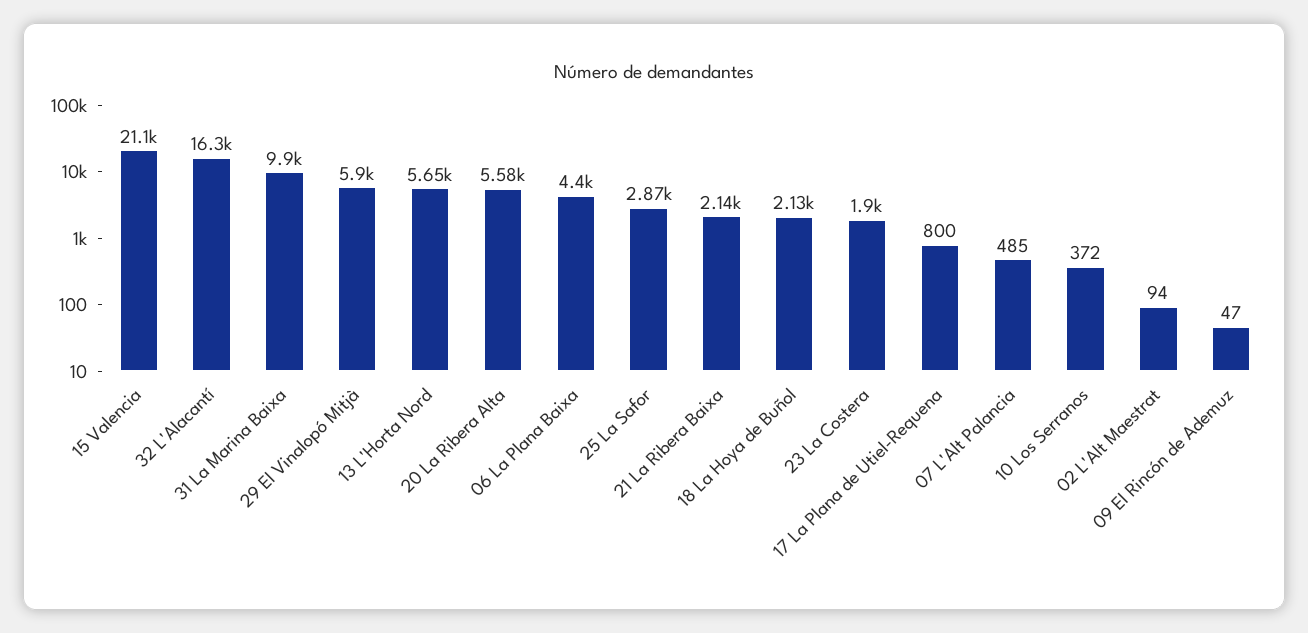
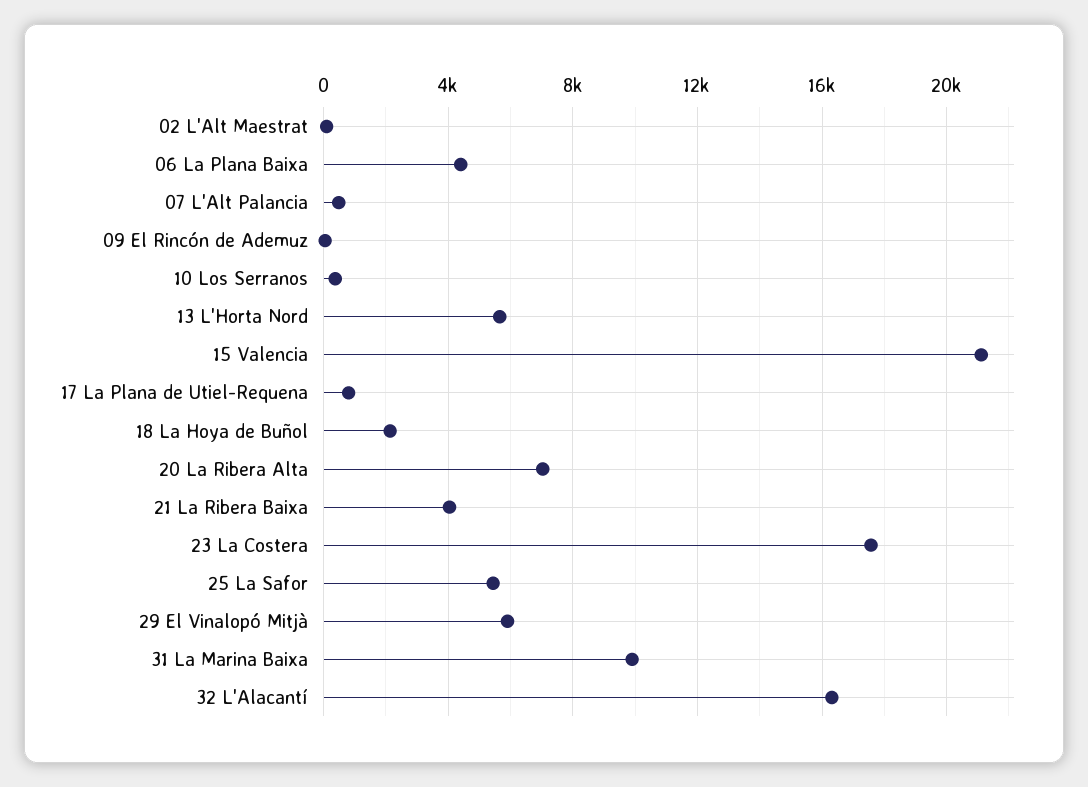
  {
    "15 Valencia": 21100,
    "32 L'Alacantí": 16300,
    "31 La Marina Baixa": 9900,
    "29 El Vinalopó Mitjà": 5900,
    "13 L'Horta Nord": 5650,
-   "20 La Ribera Alta": 5580,
+   "20 La Ribera Alta": 7000,
    "06 La Plana Baixa": 4400,
-   "25 La Safor": 2870,
+   "25 La Safor": 5500,
-   "21 La Ribera Baixa": 2140,
+   "21 La Ribera Baixa": 4000,
    "18 La Hoya de Buñol": 2130,
-   "23 La Costera": 1900,
+   "23 La Costera": 17500,
    "17 La Plana de Utiel-Requena": 800,
    "07 L'Alt Palancia": 485,
    "10 Los Serranos": 372,
    "02 L'Alt Maestrat": 94,
    "09 El Rincón de Ademuz": 47
  }

